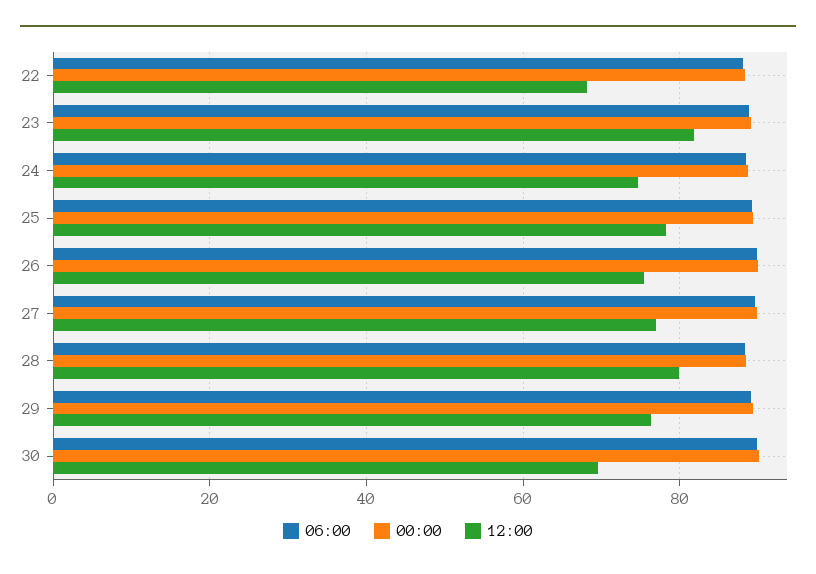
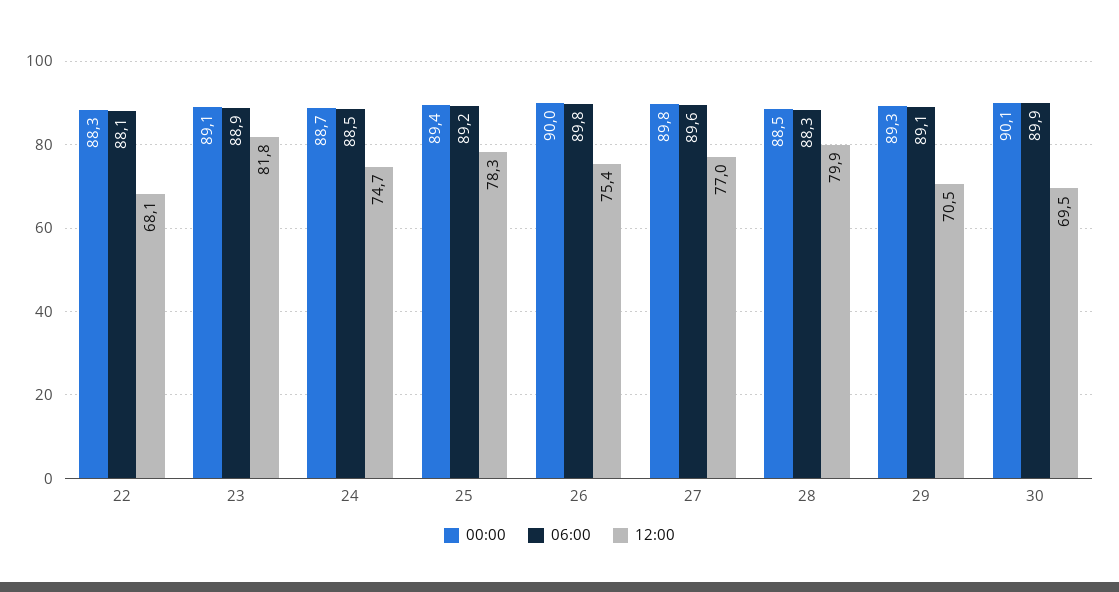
  {
    "06:00": {
      "22": 88.1,
      "23": 88.9,
      "24": 88.5,
      "25": 89.2,
      "26": 89.8,
      "27": 89.6,
      "28": 88.3,
      "29": 89.1,
      "30": 89.9
    },
    "00:00": {
      "22": 88.3,
      "23": 89.1,
      "24": 88.7,
      "25": 89.4,
      "26": 90,
      "27": 89.8,
      "28": 88.5,
      "29": 89.3,
      "30": 90.1
    },
    "12:00": {
      "22": 68.1,
      "23": 81.8,
      "24": 74.7,
      "25": 78.3,
      "26": 75.4,
      "27": 77,
      "28": 79.9,
-     "29": 76,
+     "29": 70.5,
      "30": 69.5
    }
  }

